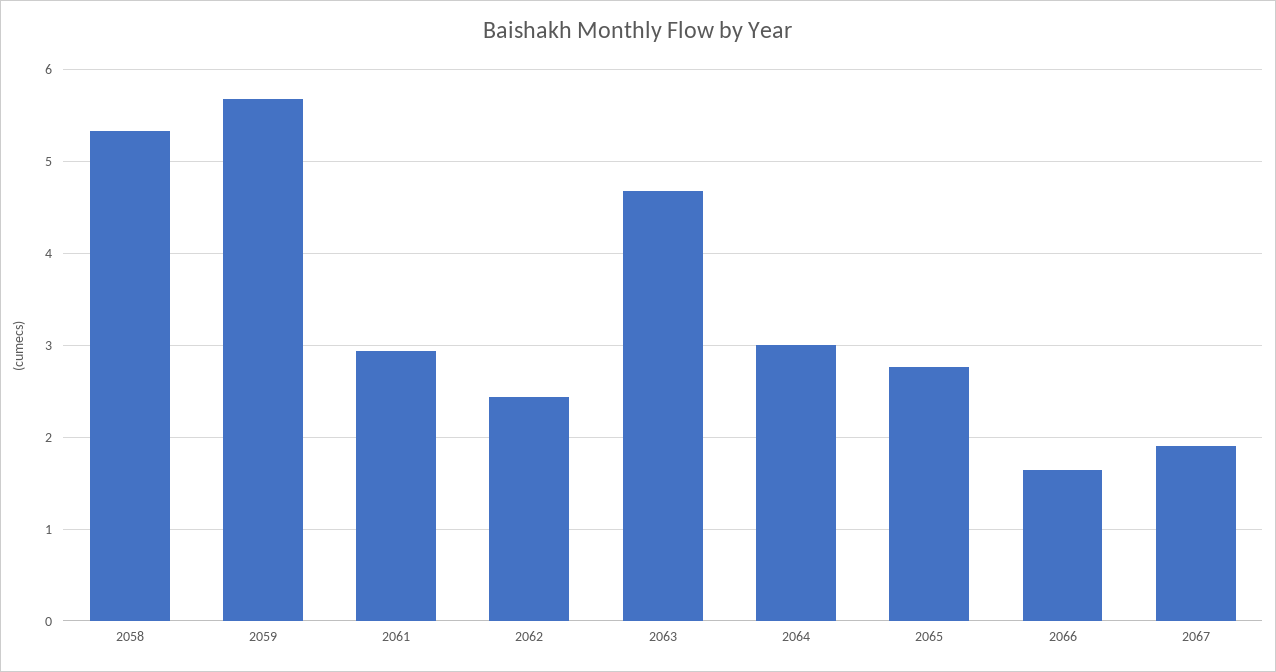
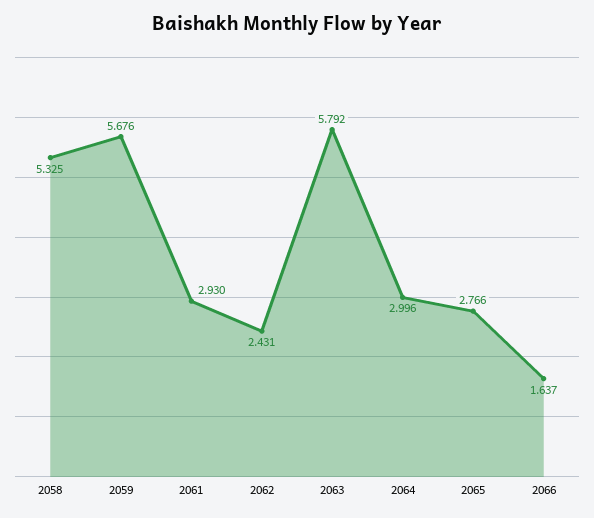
  {
    "2058": 5.325,
    "2059": 5.676,
    "2061": 2.93,
    "2062": 2.431,
-   "2063": 4.7,
+   "2063": 5.792,
    "2064": 2.996,
    "2065": 2.766,
-   "2066": 1.637,
+   "2066": 1.637
-   "2067": 1.9
  }

